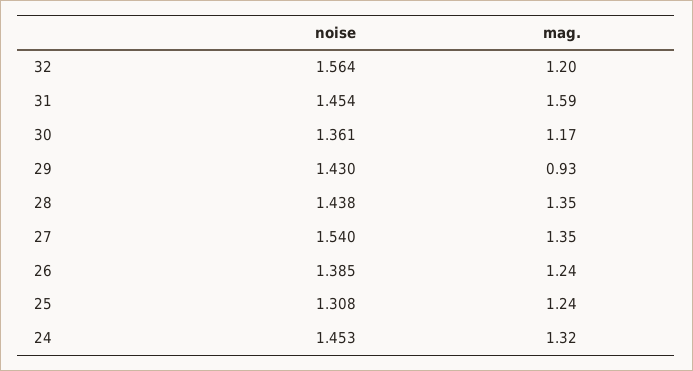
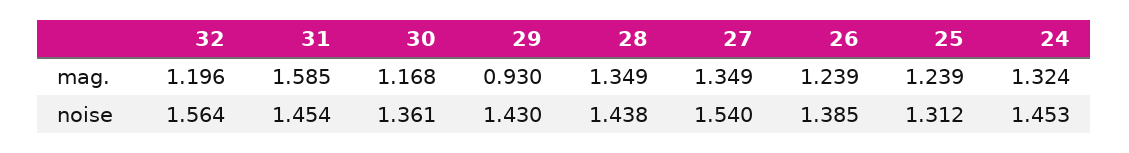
  {
    "noise": {
      "32": 1.564,
      "31": 1.454,
      "30": 1.361,
      "29": 1.43,
      "28": 1.438,
      "27": 1.54,
      "26": 1.385,
-     "25": 1.308,
+     "25": 1.312,
      "24": 1.453
    },
    "mag.": {
      "32": 1.196,
      "31": 1.585,
      "30": 1.168,
      "29": 0.93,
      "28": 1.349,
      "27": 1.349,
      "26": 1.239,
      "25": 1.239,
      "24": 1.324
    }
  }

